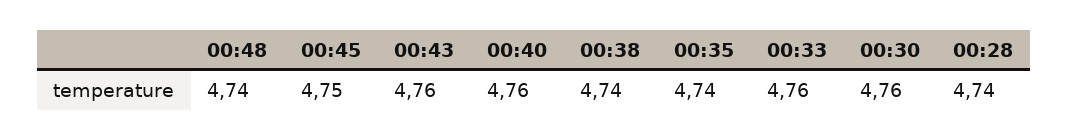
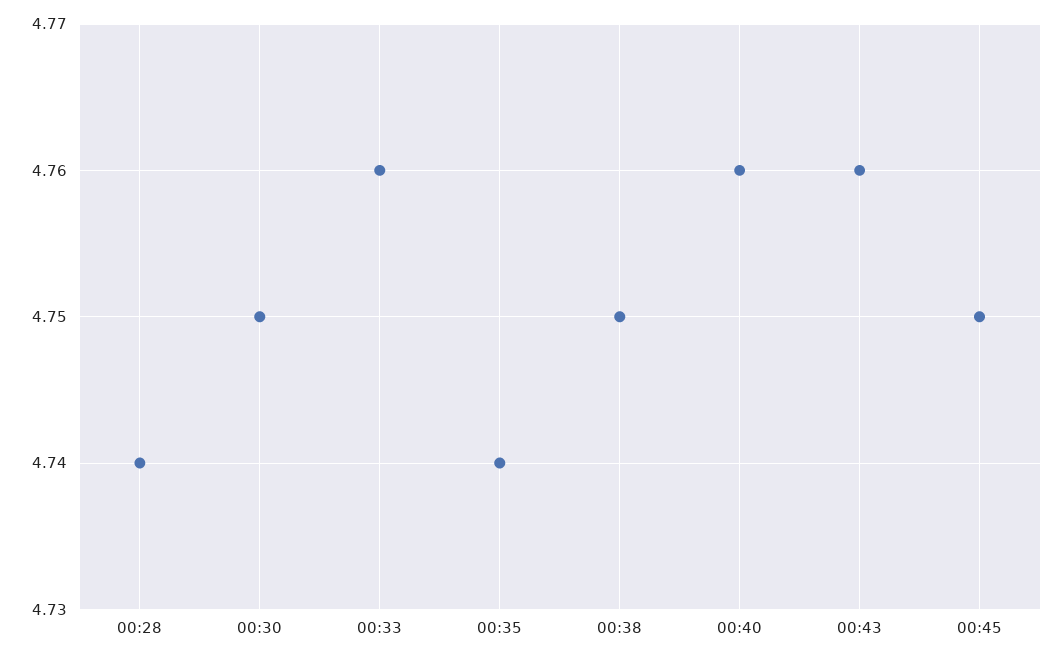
  {
-   "00:48": 4.74,
    "00:45": 4.75,
    "00:43": 4.76,
    "00:40": 4.76,
-   "00:38": 4.74,
+   "00:38": 4.75,
    "00:35": 4.74,
    "00:33": 4.76,
-   "00:30": 4.76,
+   "00:30": 4.75,
    "00:28": 4.74
  }

